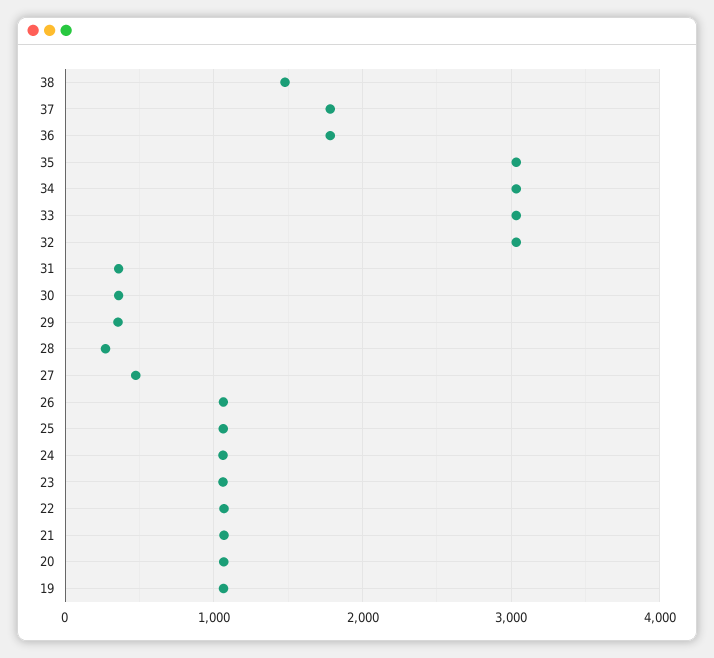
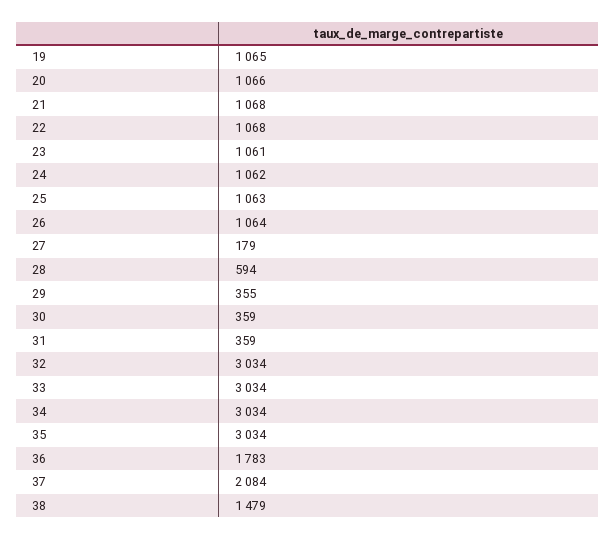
  {
    "38": 1479,
-   "37": 1800,
+   "37": 2084,
    "36": 1783,
    "35": 3034,
    "34": 3034,
    "33": 3034,
    "32": 3034,
    "31": 359,
    "30": 359,
    "29": 355,
-   "28": 300,
+   "28": 594,
-   "27": 500,
+   "27": 179,
    "26": 1064,
    "25": 1063,
    "24": 1062,
    "23": 1061,
    "22": 1068,
    "21": 1068,
    "20": 1066,
    "19": 1065
  }

